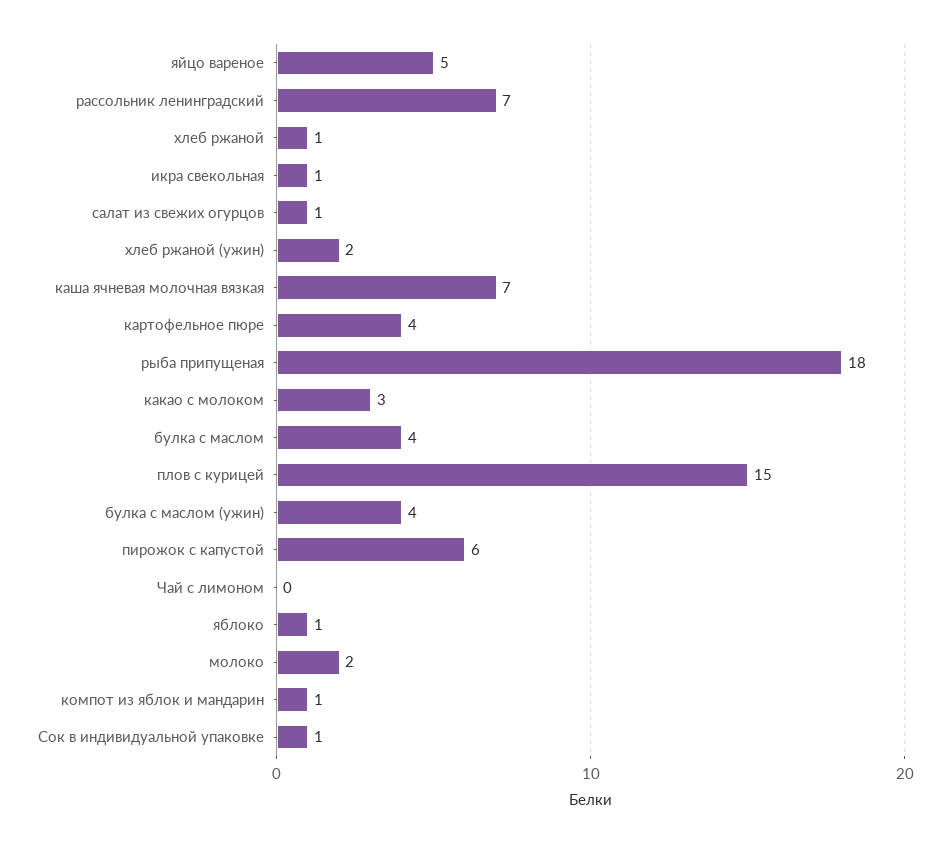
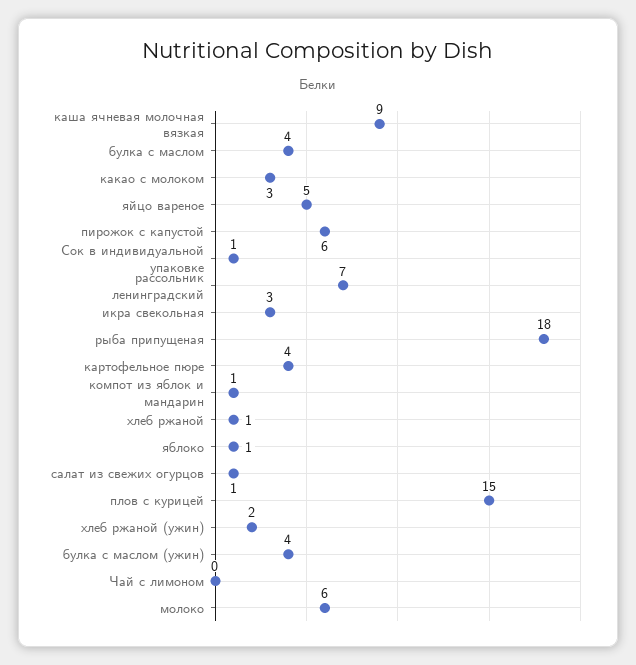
  {
    "яйцо вареное": 5,
    "рассольник ленинградский": 7,
    "хлеб ржаной": 1,
-   "икра свекольная": 1,
+   "икра свекольная": 3,
    "салат из свежих огурцов": 1,
    "хлеб ржаной (ужин)": 2,
-   "каша ячневая молочная вязкая": 7,
+   "каша ячневая молочная вязкая": 9,
    "картофельное пюре": 4,
    "рыба припущеная": 18,
    "какао с молоком": 3,
    "булка с маслом": 4,
    "плов с курицей": 15,
    "булка с маслом (ужин)": 4,
    "пирожок с капустой": 6,
    "Чай с лимоном": 0,
    "яблоко": 1,
-   "молоко": 2,
+   "молоко": 6,
    "компот из яблок и мандарин": 1,
    "Сок в индивидуальной упаковке": 1
  }

